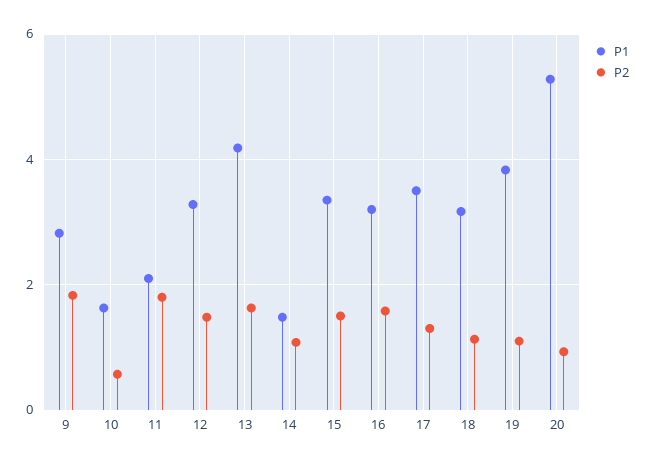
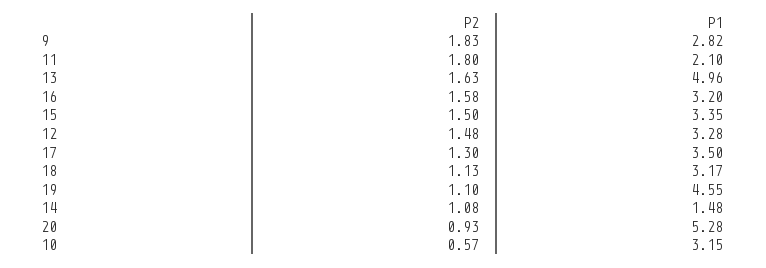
  {
    "P1": {
      "9": 2.82,
-     "10": 1.6,
+     "10": 3.15,
      "11": 2.1,
      "12": 3.28,
-     "13": 4.2,
+     "13": 4.96,
      "14": 1.48,
      "15": 3.35,
      "16": 3.2,
      "17": 3.5,
      "18": 3.17,
-     "19": 3.8,
+     "19": 4.55,
      "20": 5.28
    },
    "P2": {
      "9": 1.83,
      "10": 0.57,
      "11": 1.8,
      "12": 1.48,
      "13": 1.63,
      "14": 1.08,
      "15": 1.5,
      "16": 1.58,
      "17": 1.3,
      "18": 1.13,
      "19": 1.1,
      "20": 0.93
    }
  }

